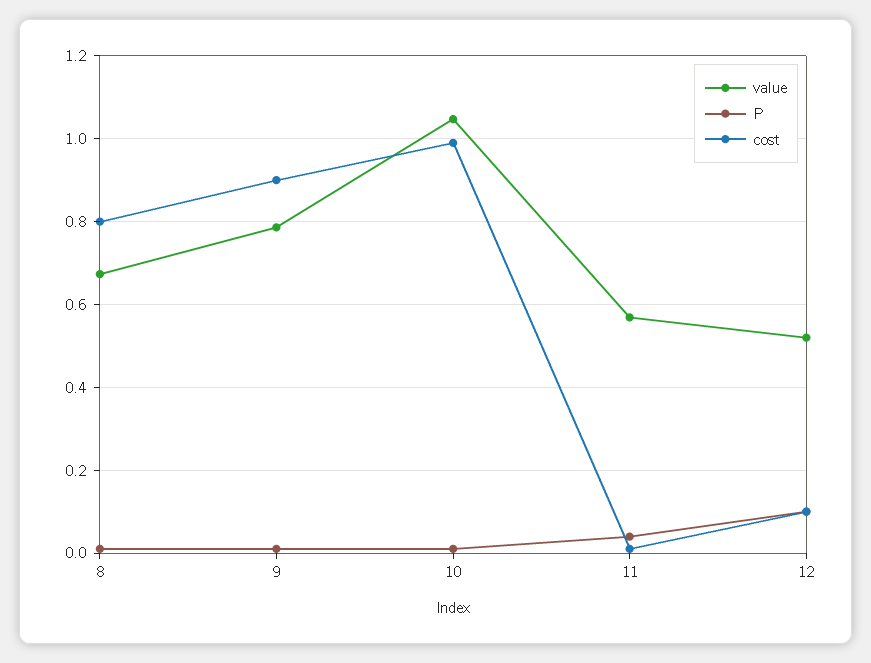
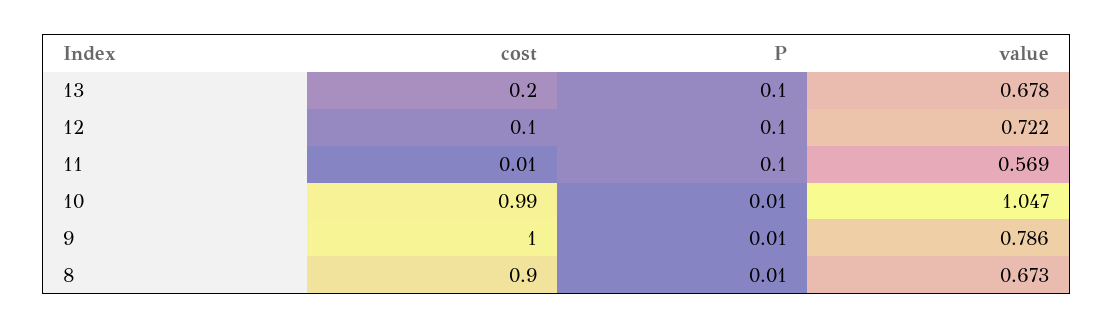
  {
    "value": {
      "8": 0.673,
      "9": 0.786,
      "10": 1.047,
      "11": 0.569,
-     "12": 0.52
+     "12": 0.722,
+     "13": 0.678
    },
    "P": {
      "8": 0.01,
      "9": 0.01,
      "10": 0.01,
-     "11": 0.04,
+     "11": 0.1,
-     "12": 0.1
+     "12": 0.1,
+     "13": 0.1
    },
    "cost": {
-     "8": 0.8,
+     "8": 0.9,
-     "9": 0.9,
+     "9": 1,
      "10": 0.99,
      "11": 0.01,
-     "12": 0.1
+     "12": 0.1,
+     "13": 0.2
    }
  }

